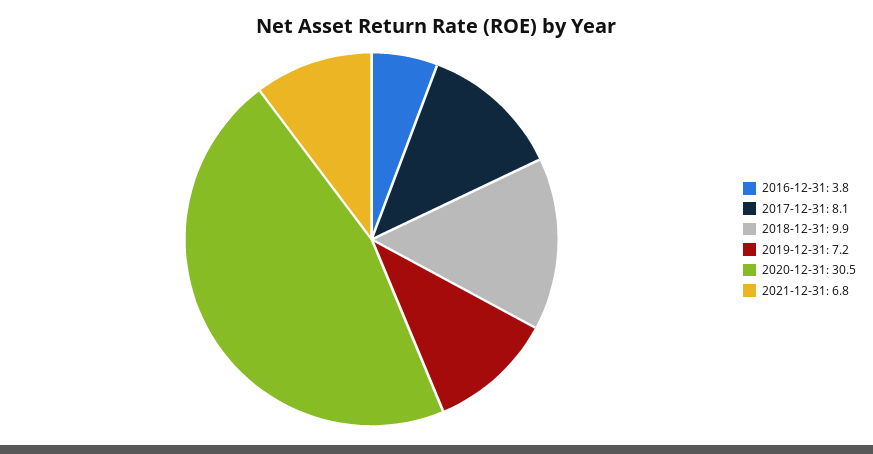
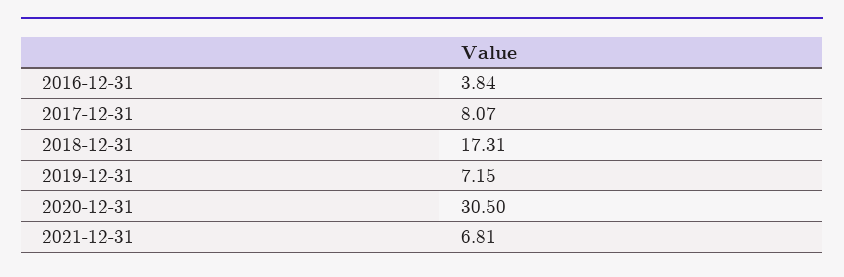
  {
    "2016-12-31": 3.84,
    "2017-12-31": 8.07,
-   "2018-12-31": 9.9,
+   "2018-12-31": 17.31,
    "2019-12-31": 7.15,
    "2020-12-31": 30.5,
    "2021-12-31": 6.81
  }

